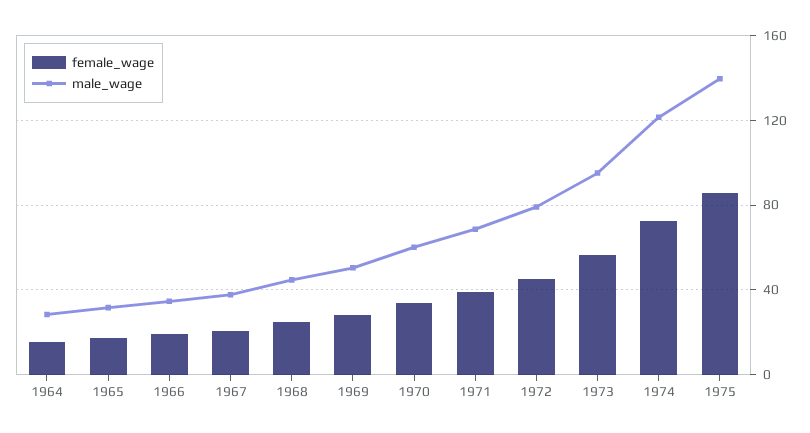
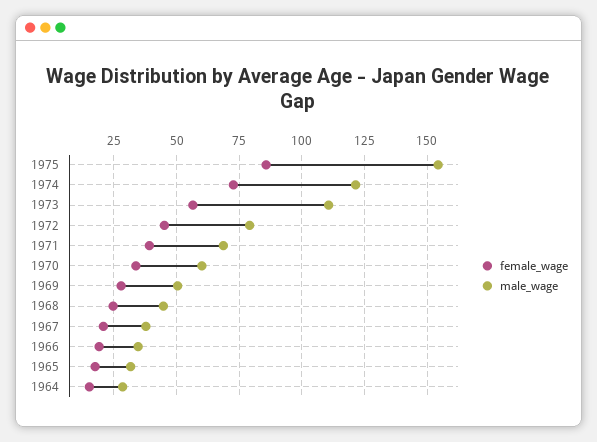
  {
    "female_wage": {
      "1964": 15,
      "1965": 17.5,
      "1966": 20,
      "1967": 20,
      "1968": 25,
      "1969": 27.5,
      "1970": 32.5,
      "1971": 40,
      "1972": 45,
      "1973": 57.5,
      "1974": 72.5,
      "1975": 85
    },
    "male_wage": {
      "1964": 27.5,
      "1965": 32.5,
      "1966": 35,
      "1967": 37.5,
      "1968": 45,
      "1969": 50,
      "1970": 60,
      "1971": 67.5,
      "1972": 80,
-     "1973": 95,
+     "1973": 110,
      "1974": 122.5,
-     "1975": 140
+     "1975": 155
    }
  }

